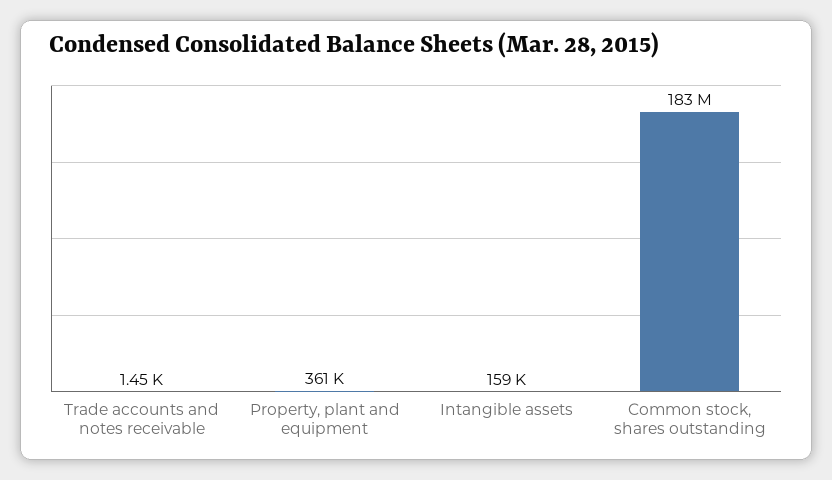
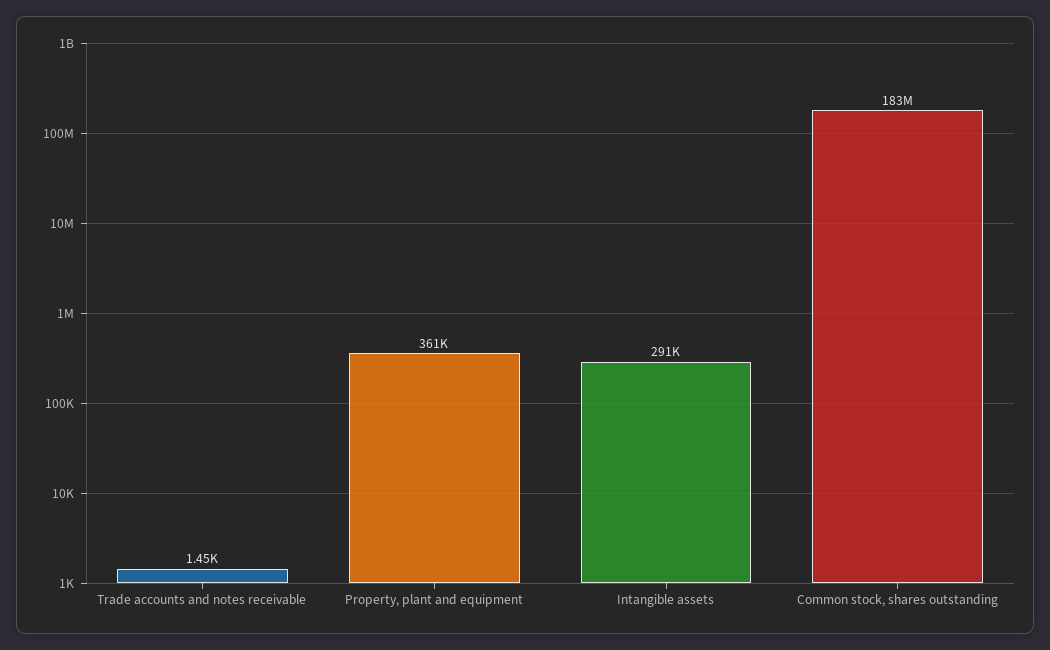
  {
    "Trade accounts and notes receivable": 1450,
    "Property, plant and equipment": 361000,
-   "Intangible assets": 159000,
+   "Intangible assets": 291000,
    "Common stock, shares outstanding": 183000000
  }

